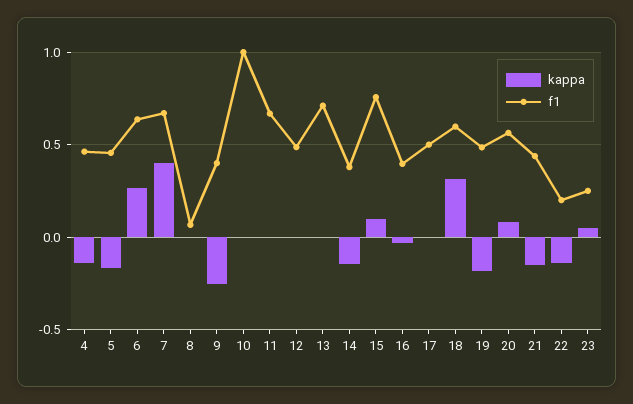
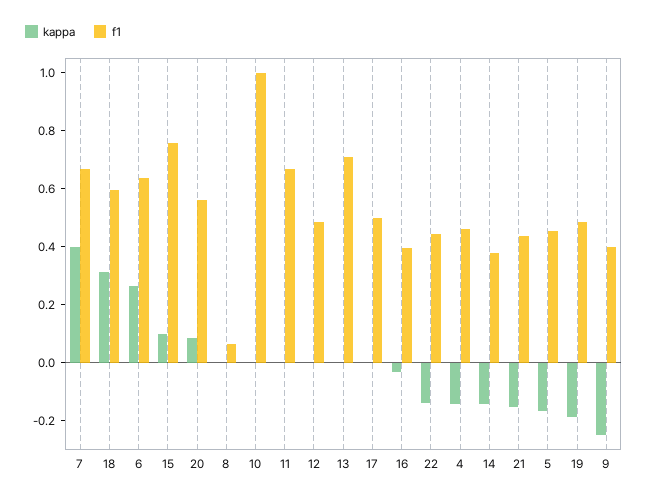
  {
    "kappa": {
      "4": -0.15,
      "5": -0.15,
      "6": 0.25,
      "7": 0.4,
      "8": 0,
      "9": -0.25,
      "10": 0,
      "11": 0,
      "12": 0,
      "13": 0,
      "14": -0.15,
      "15": 0.1,
      "16": -0.05,
      "17": 0,
      "18": 0.3,
      "19": -0.2,
      "20": 0.1,
      "21": -0.15,
-     "22": -0.15,
+     "22": -0.15
-     "23": 0.05
    },
    "f1": {
      "4": 0.45,
      "5": 0.45,
      "6": 0.65,
      "7": 0.65,
      "8": 0.05,
      "9": 0.4,
      "10": 1,
      "11": 0.65,
      "12": 0.5,
      "13": 0.7,
      "14": 0.4,
      "15": 0.75,
      "16": 0.4,
      "17": 0.5,
      "18": 0.6,
      "19": 0.5,
      "20": 0.55,
      "21": 0.45,
-     "22": 0.2,
+     "22": 0.45
-     "23": 0.25
    }
  }

